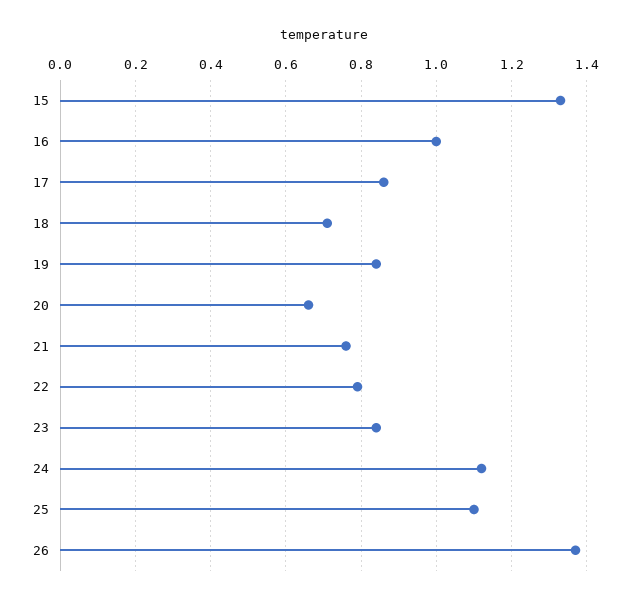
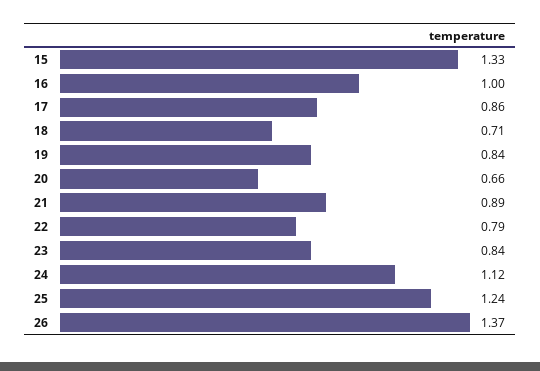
  {
    "15": 1.33,
    "16": 1,
    "17": 0.86,
    "18": 0.71,
    "19": 0.84,
    "20": 0.66,
-   "21": 0.75,
+   "21": 0.89,
    "22": 0.79,
    "23": 0.84,
    "24": 1.12,
-   "25": 1.1,
+   "25": 1.24,
    "26": 1.37
  }

